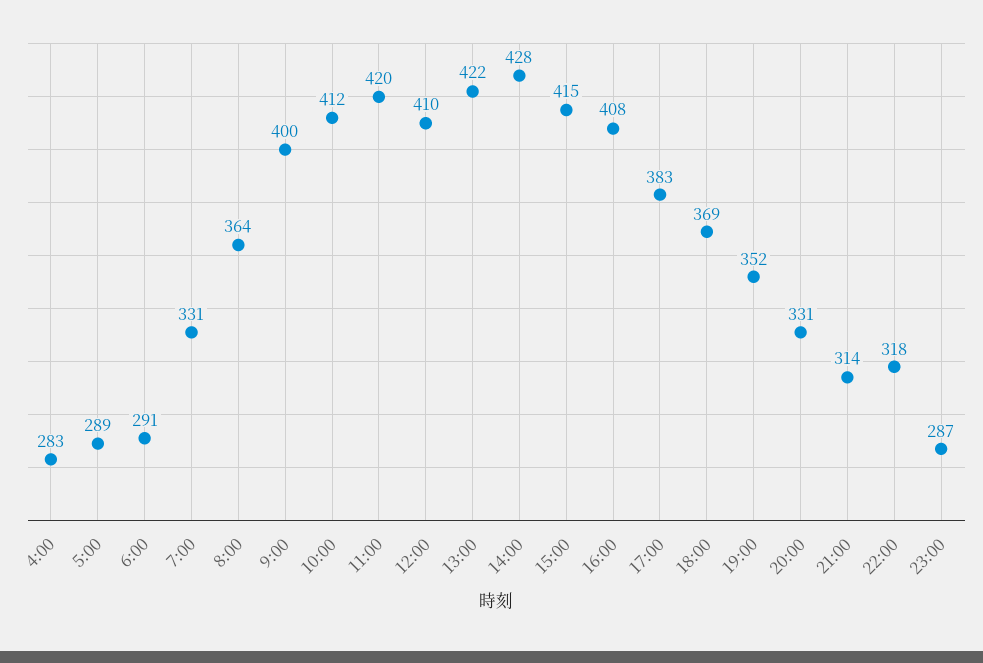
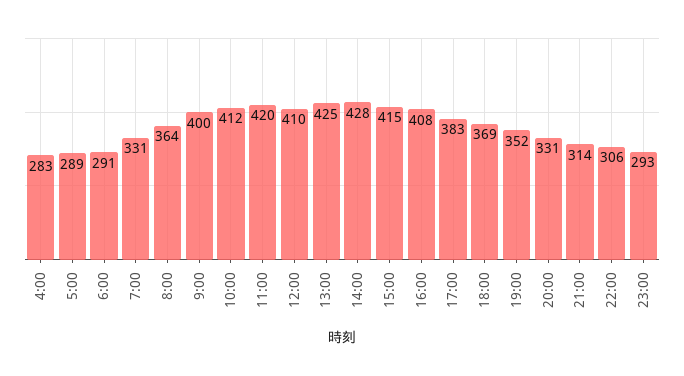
  {
    "4:00": 283,
    "5:00": 289,
    "6:00": 291,
    "7:00": 331,
    "8:00": 364,
    "9:00": 400,
    "10:00": 412,
    "11:00": 420,
    "12:00": 410,
-   "13:00": 422,
+   "13:00": 425,
    "14:00": 428,
    "15:00": 415,
    "16:00": 408,
    "17:00": 383,
    "18:00": 369,
    "19:00": 352,
    "20:00": 331,
    "21:00": 314,
-   "22:00": 318,
+   "22:00": 306,
-   "23:00": 287
+   "23:00": 293
  }

